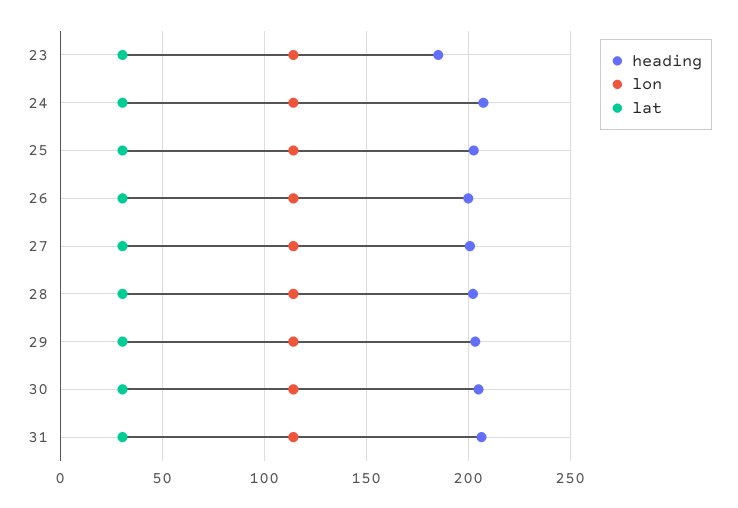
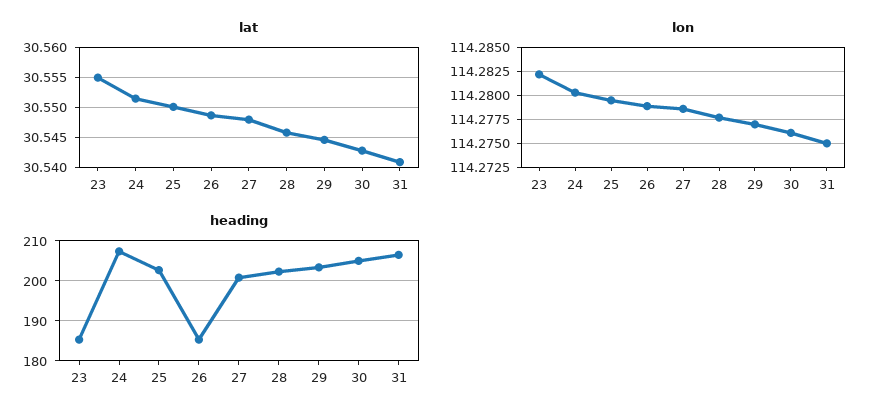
  {
    "heading": {
      "23": 186,
      "24": 208,
      "25": 202,
-     "26": 200,
+     "26": 186,
      "27": 200,
      "28": 202,
      "29": 204,
      "30": 206,
      "31": 206
    },
    "lon": {
      "23": 114.2825,
      "24": 114.28,
      "25": 114.28,
      "26": 114.28,
      "27": 114.2775,
      "28": 114.2775,
      "29": 114.2775,
      "30": 114.275,
      "31": 114.275
    },
    "lat": {
      "23": 30.555,
      "24": 30.5525,
      "25": 30.55,
      "26": 30.5475,
      "27": 30.5475,
      "28": 30.545,
      "29": 30.545,
      "30": 30.5425,
      "31": 30.54
    }
  }

